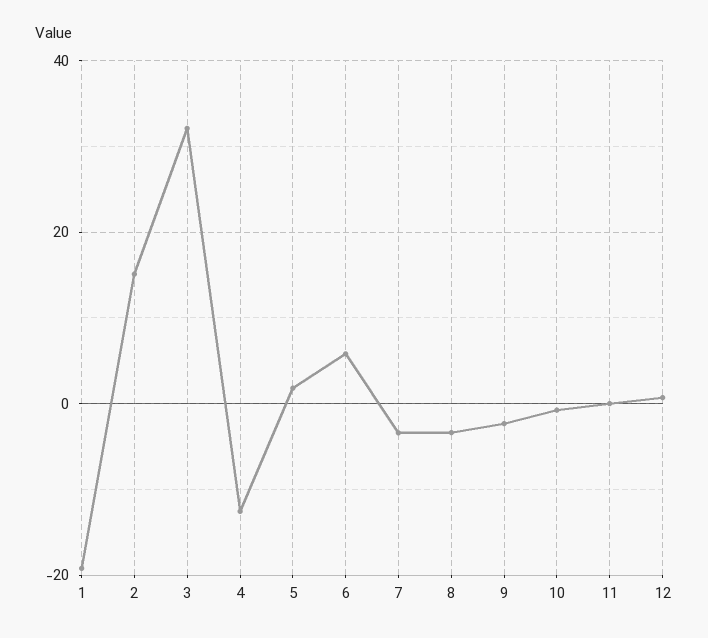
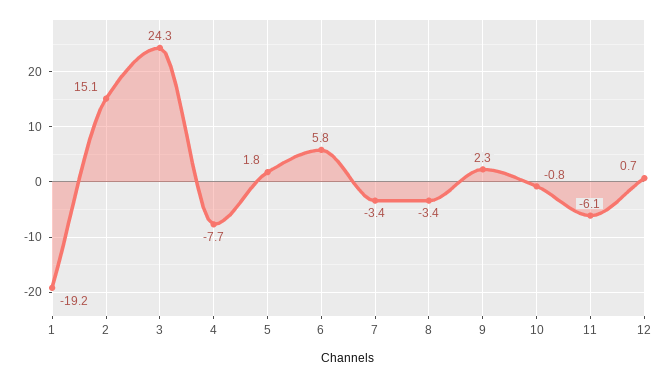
  {
    "1": -19.2,
    "2": 15.1,
-   "3": 32,
+   "3": 24.3,
-   "4": -12,
+   "4": -7.7,
    "5": 1.8,
    "6": 5.8,
    "7": -3.4,
    "8": -3.4,
-   "9": -2,
+   "9": 2.3,
    "10": -0.8,
-   "11": 0,
+   "11": -6.1,
    "12": 0.7
  }

